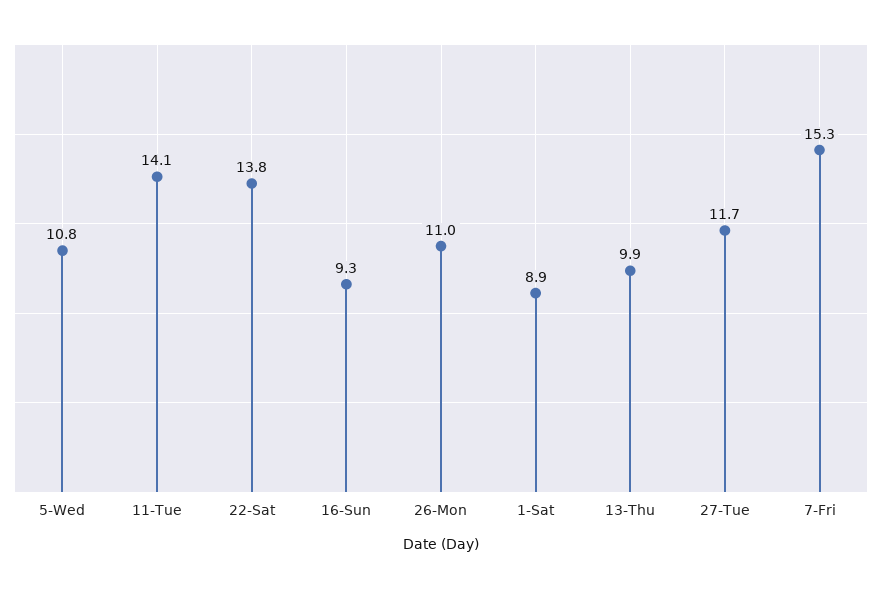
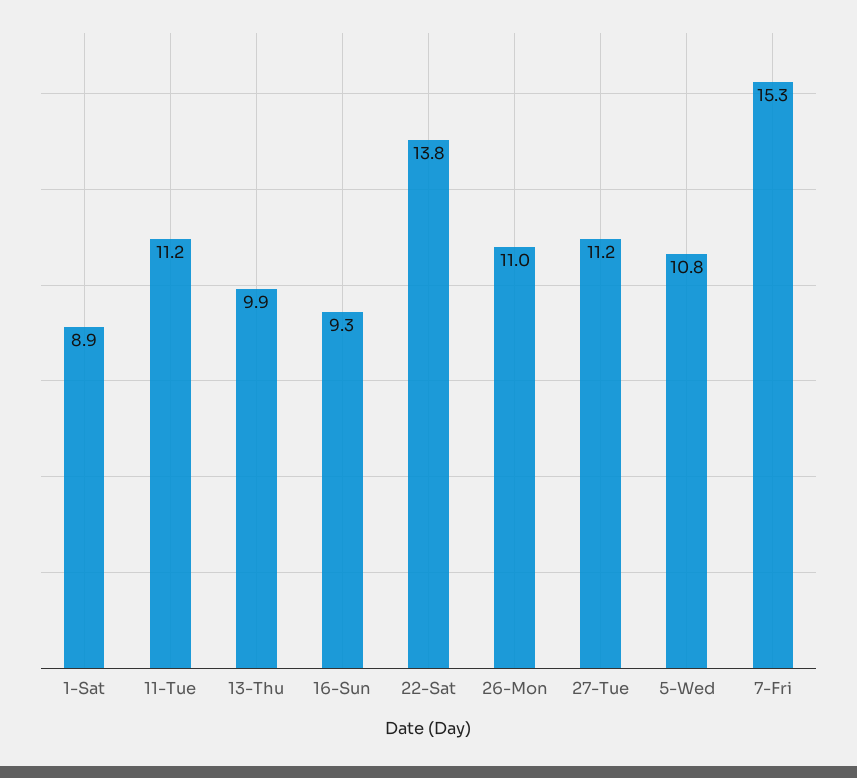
  {
    "5-Wed": 10.8,
-   "11-Tue": 14.1,
+   "11-Tue": 11.2,
    "22-Sat": 13.8,
    "16-Sun": 9.3,
    "26-Mon": 11,
    "1-Sat": 8.9,
    "13-Thu": 9.9,
-   "27-Tue": 11.7,
+   "27-Tue": 11.2,
    "7-Fri": 15.3
  }

